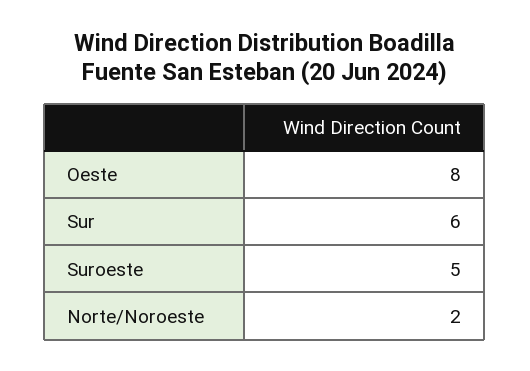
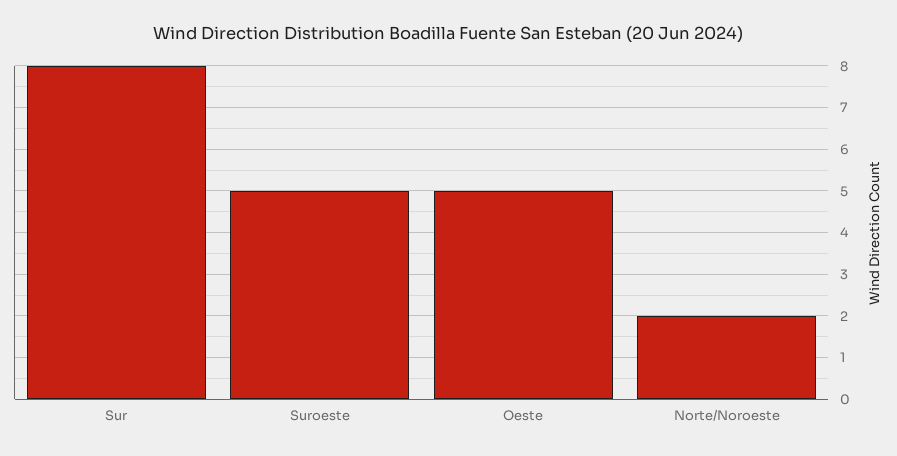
  {
-   "Oeste": 8,
+   "Oeste": 5,
-   "Sur": 6,
+   "Sur": 8,
    "Suroeste": 5,
    "Norte/Noroeste": 2
  }

